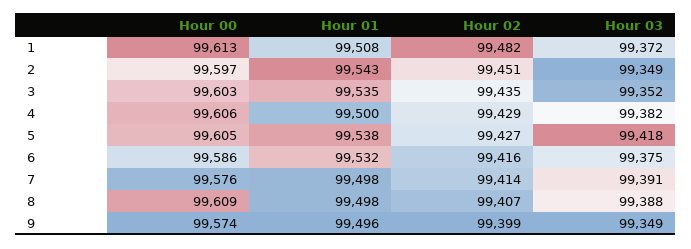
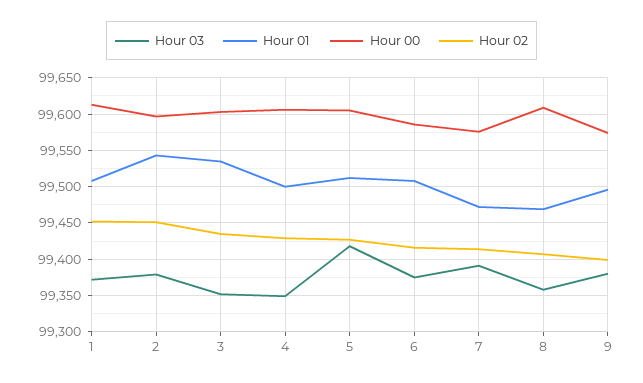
  {
    "Hour 00": {
      "1": 99613,
      "2": 99597,
      "3": 99603,
      "4": 99606,
      "5": 99605,
      "6": 99586,
      "7": 99576,
      "8": 99609,
      "9": 99574
    },
    "Hour 01": {
      "1": 99508,
      "2": 99543,
      "3": 99535,
      "4": 99500,
-     "5": 99538,
+     "5": 99510,
-     "6": 99532,
+     "6": 99510,
-     "7": 99498,
+     "7": 99470,
-     "8": 99498,
+     "8": 99470,
      "9": 99496
    },
    "Hour 02": {
-     "1": 99482,
+     "1": 99450,
      "2": 99451,
      "3": 99435,
      "4": 99429,
      "5": 99427,
      "6": 99416,
      "7": 99414,
      "8": 99407,
      "9": 99399
    },
    "Hour 03": {
      "1": 99372,
-     "2": 99349,
+     "2": 99380,
      "3": 99352,
-     "4": 99382,
+     "4": 99350,
      "5": 99418,
      "6": 99375,
      "7": 99391,
-     "8": 99388,
+     "8": 99360,
-     "9": 99349
+     "9": 99380
    }
  }

